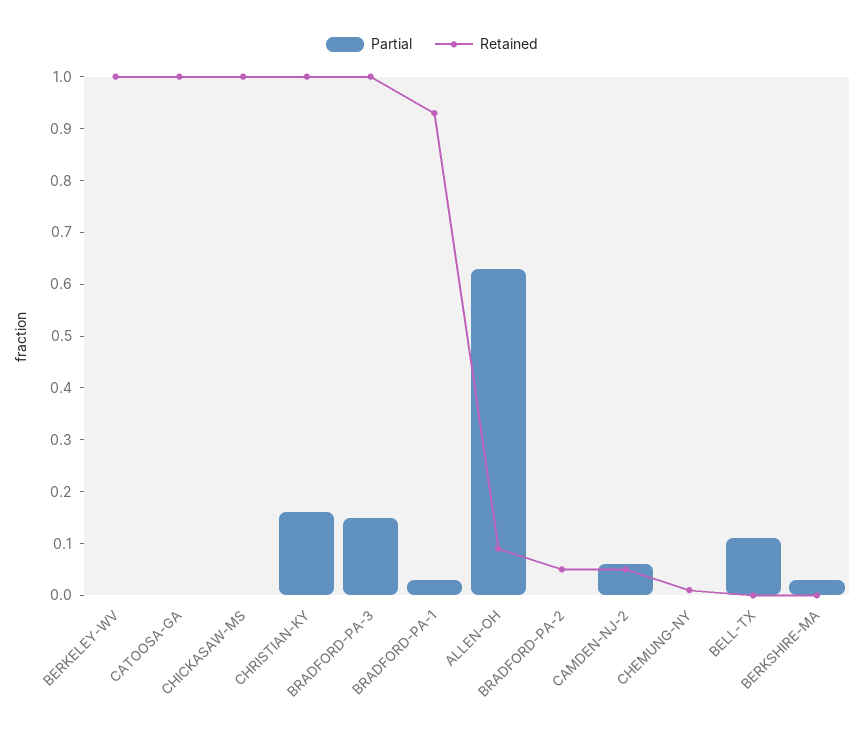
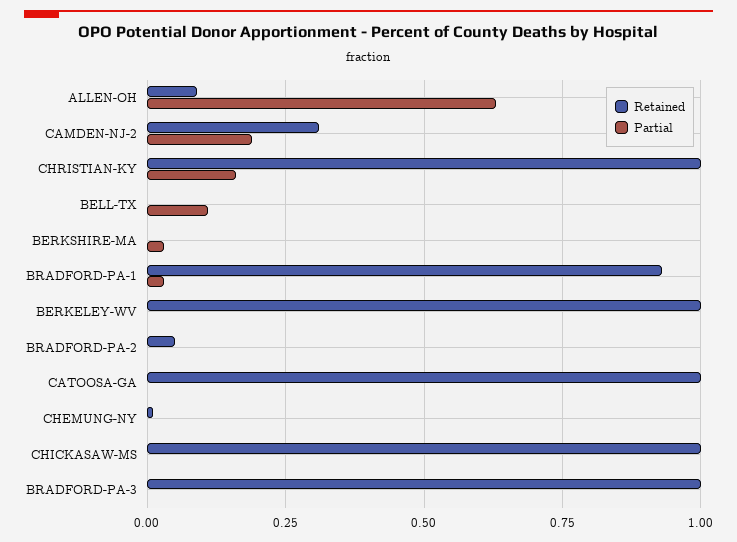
  {
    "Partial": {
      "BERKELEY-WV": 0,
      "CATOOSA-GA": 0,
      "CHICKASAW-MS": 0,
      "CHRISTIAN-KY": 0.15,
-     "BRADFORD-PA-3": 0.15,
+     "BRADFORD-PA-3": 0,
      "BRADFORD-PA-1": 0.05,
      "ALLEN-OH": 0.65,
      "BRADFORD-PA-2": 0,
-     "CAMDEN-NJ-2": 0.05,
+     "CAMDEN-NJ-2": 0.2,
      "CHEMUNG-NY": 0,
      "BELL-TX": 0.1,
      "BERKSHIRE-MA": 0.05
    },
    "Retained": {
      "BERKELEY-WV": 1,
      "CATOOSA-GA": 1,
      "CHICKASAW-MS": 1,
      "CHRISTIAN-KY": 1,
      "BRADFORD-PA-3": 1,
      "BRADFORD-PA-1": 0.95,
      "ALLEN-OH": 0.1,
      "BRADFORD-PA-2": 0.05,
-     "CAMDEN-NJ-2": 0.05,
+     "CAMDEN-NJ-2": 0.3,
      "CHEMUNG-NY": 0,
      "BELL-TX": 0,
      "BERKSHIRE-MA": 0
    }
  }

